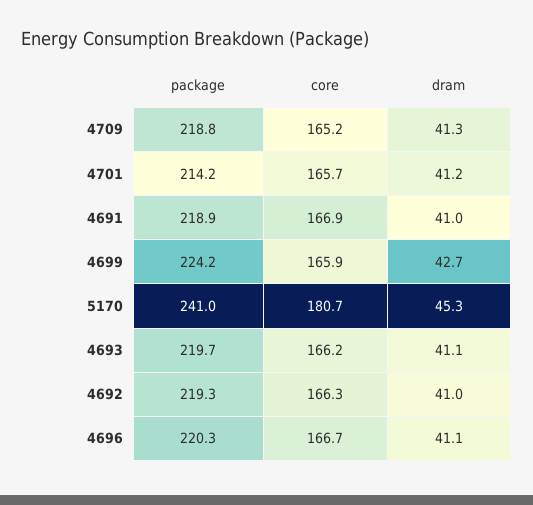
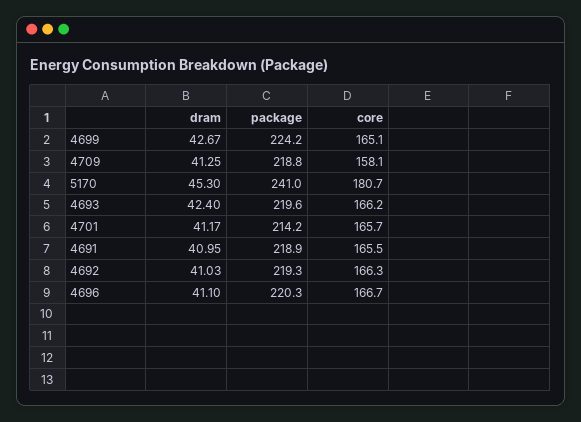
  {
    "package": {
      "4709": 218.8,
      "4701": 214.2,
      "4691": 218.9,
      "4699": 224.2,
      "5170": 241,
-     "4693": 219.7,
+     "4693": 219.6,
      "4692": 219.3,
      "4696": 220.3
    },
    "core": {
-     "4709": 165.2,
+     "4709": 158.1,
      "4701": 165.7,
-     "4691": 166.9,
+     "4691": 165.5,
-     "4699": 165.9,
+     "4699": 165.1,
      "5170": 180.7,
      "4693": 166.2,
      "4692": 166.3,
      "4696": 166.7
    },
    "dram": {
      "4709": 41.25,
      "4701": 41.17,
      "4691": 40.95,
      "4699": 42.67,
      "5170": 45.3,
-     "4693": 41.1,
+     "4693": 42.4,
      "4692": 41.03,
      "4696": 41.1
    }
  }

